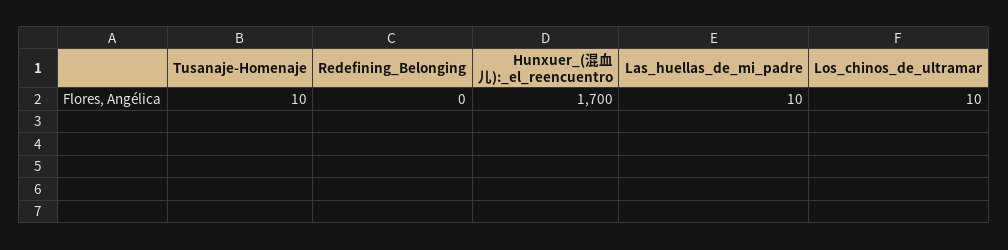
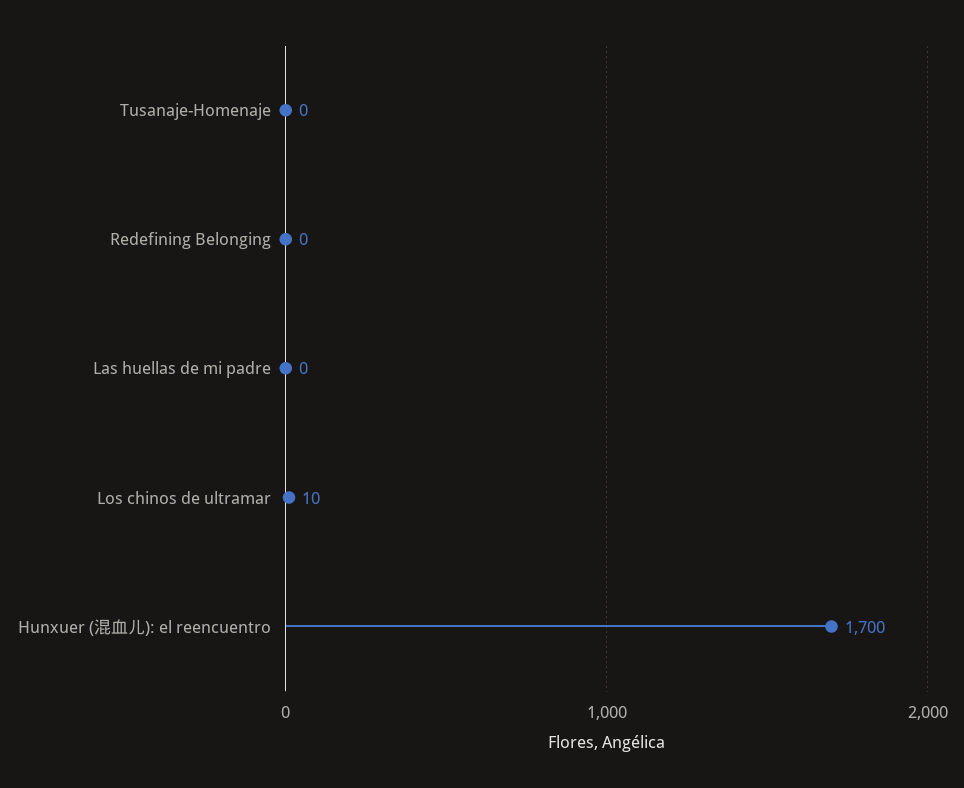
  {
-   "Tusanaje-Homenaje": 10,
+   "Tusanaje-Homenaje": 0,
    "Redefining_Belonging": 0,
    "Hunxuer_(混血儿):_el_reencuentro": 1700,
-   "Las_huellas_de_mi_padre": 10,
+   "Las_huellas_de_mi_padre": 0,
    "Los_chinos_de_ultramar": 10
  }

